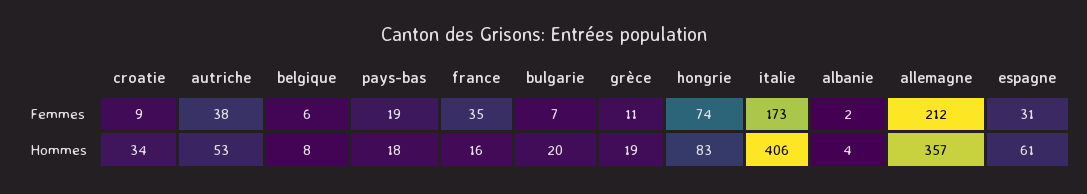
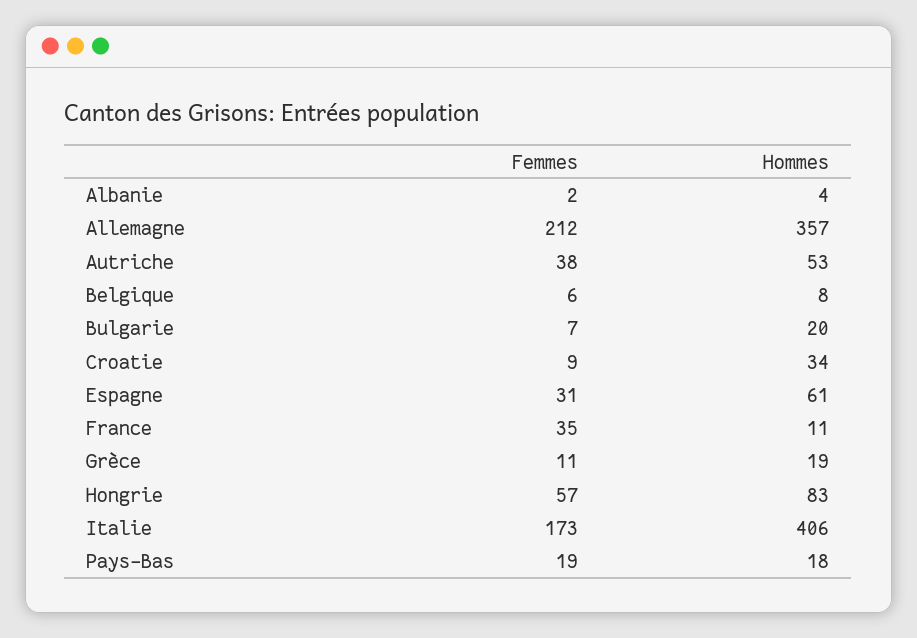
  {
    "croatie": {
      "Femmes": 9,
      "Hommes": 34
    },
    "autriche": {
      "Femmes": 38,
      "Hommes": 53
    },
    "belgique": {
      "Femmes": 6,
      "Hommes": 8
    },
    "pays-bas": {
      "Femmes": 19,
      "Hommes": 18
    },
    "france": {
      "Femmes": 35,
-     "Hommes": 16
+     "Hommes": 11
    },
    "bulgarie": {
      "Femmes": 7,
      "Hommes": 20
    },
    "grèce": {
      "Femmes": 11,
      "Hommes": 19
    },
    "hongrie": {
-     "Femmes": 74,
+     "Femmes": 57,
      "Hommes": 83
    },
    "italie": {
      "Femmes": 173,
      "Hommes": 406
    },
    "albanie": {
      "Femmes": 2,
      "Hommes": 4
    },
    "allemagne": {
      "Femmes": 212,
      "Hommes": 357
    },
    "espagne": {
      "Femmes": 31,
      "Hommes": 61
    }
  }

